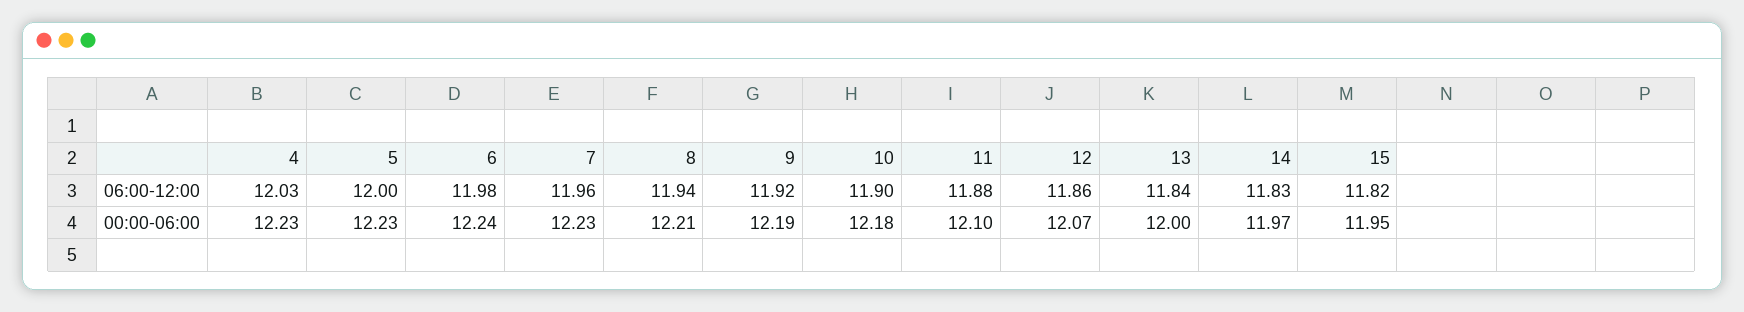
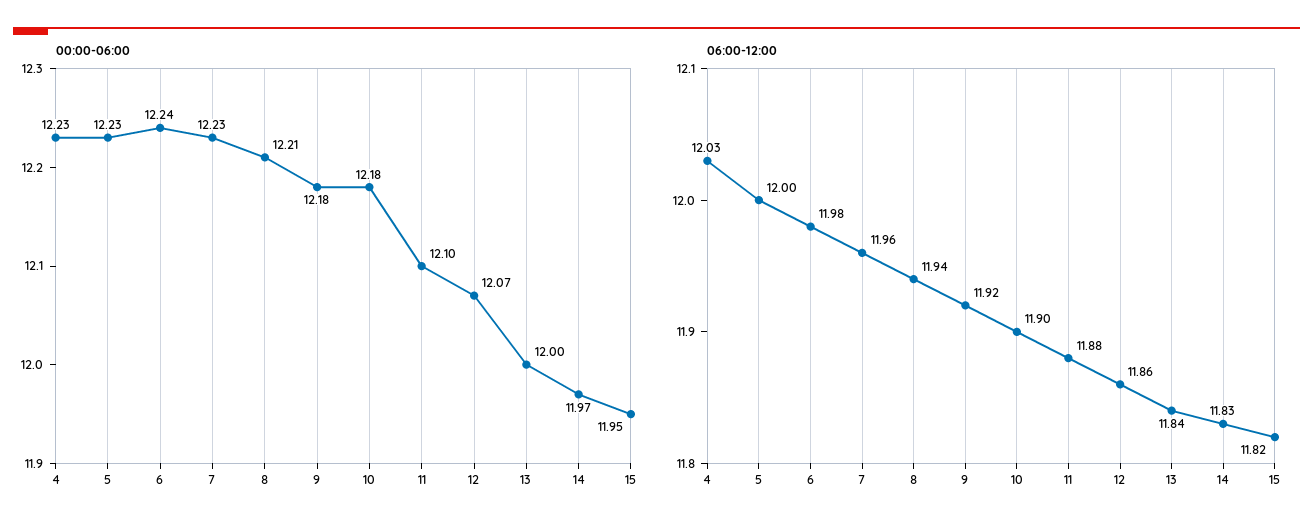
  {
    "06:00-12:00": {
      "4": 12.03,
      "5": 12,
      "6": 11.98,
      "7": 11.96,
      "8": 11.94,
      "9": 11.92,
      "10": 11.9,
      "11": 11.88,
      "12": 11.86,
      "13": 11.84,
      "14": 11.83,
      "15": 11.82
    },
    "00:00-06:00": {
      "4": 12.23,
      "5": 12.23,
      "6": 12.24,
      "7": 12.23,
      "8": 12.21,
-     "9": 12.19,
+     "9": 12.18,
      "10": 12.18,
      "11": 12.1,
      "12": 12.07,
      "13": 12,
      "14": 11.97,
      "15": 11.95
    }
  }

